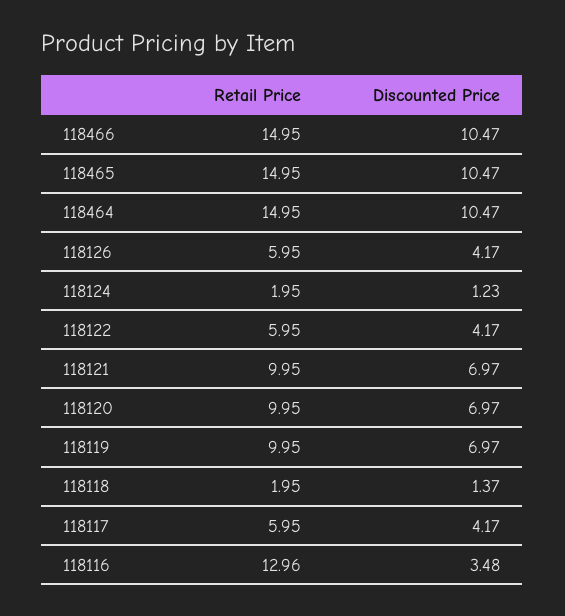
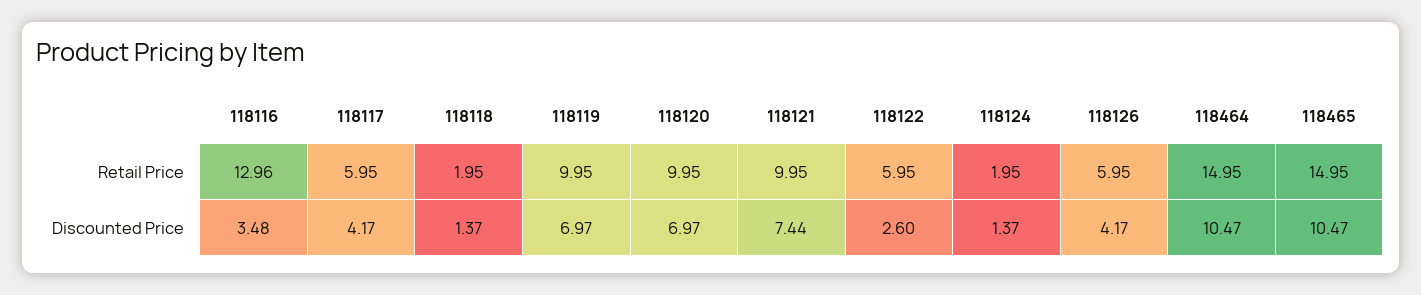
  {
    "Retail Price": {
-     "118466": 14.95,
      "118465": 14.95,
      "118464": 14.95,
      "118126": 5.95,
      "118124": 1.95,
      "118122": 5.95,
      "118121": 9.95,
      "118120": 9.95,
      "118119": 9.95,
      "118118": 1.95,
      "118117": 5.95,
      "118116": 12.96
    },
    "Discounted Price": {
-     "118466": 10.47,
      "118465": 10.47,
      "118464": 10.47,
      "118126": 4.17,
-     "118124": 1.23,
+     "118124": 1.37,
-     "118122": 4.17,
+     "118122": 2.6,
-     "118121": 6.97,
+     "118121": 7.44,
      "118120": 6.97,
      "118119": 6.97,
      "118118": 1.37,
      "118117": 4.17,
      "118116": 3.48
    }
  }

